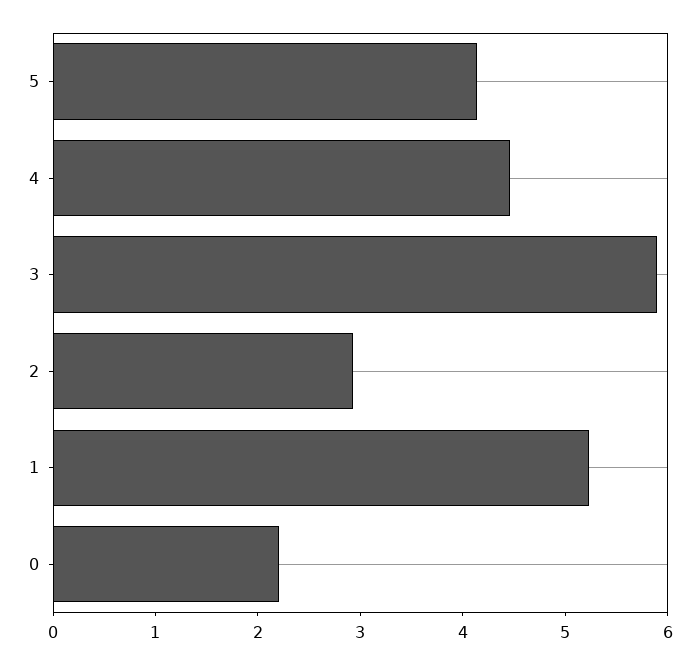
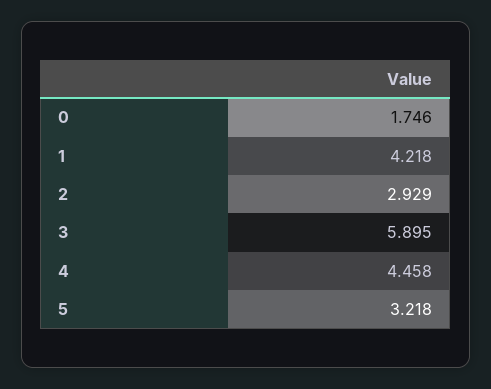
  {
-   "5": 4.2,
+   "5": 3.218,
    "4": 4.458,
    "3": 5.895,
    "2": 2.929,
-   "1": 5.2,
+   "1": 4.218,
-   "0": 2.2
+   "0": 1.746
  }

